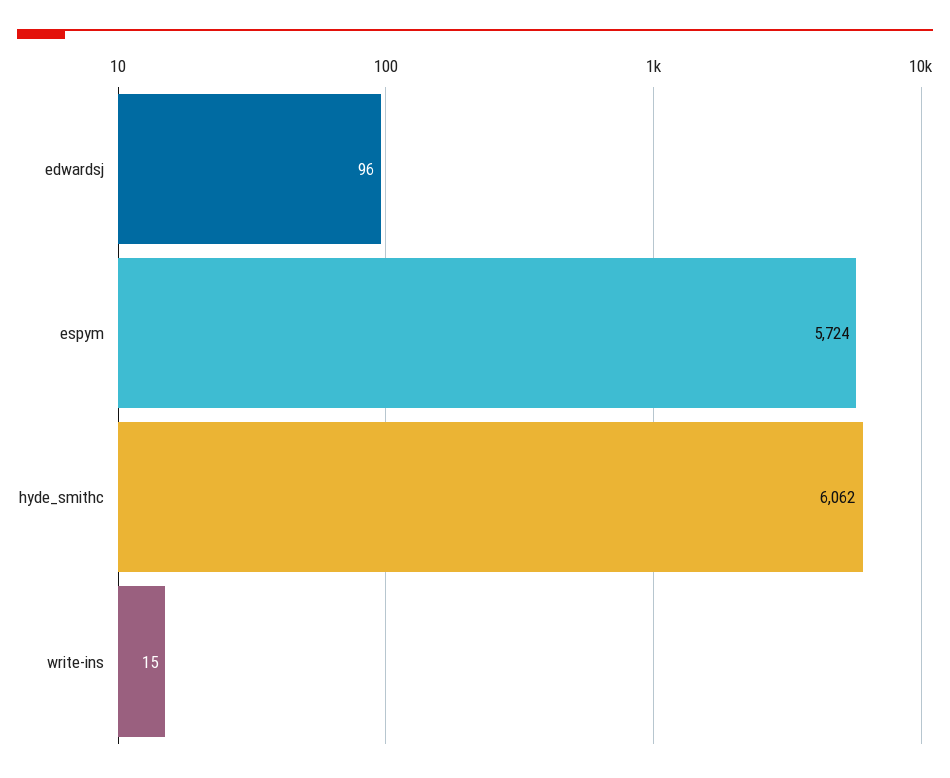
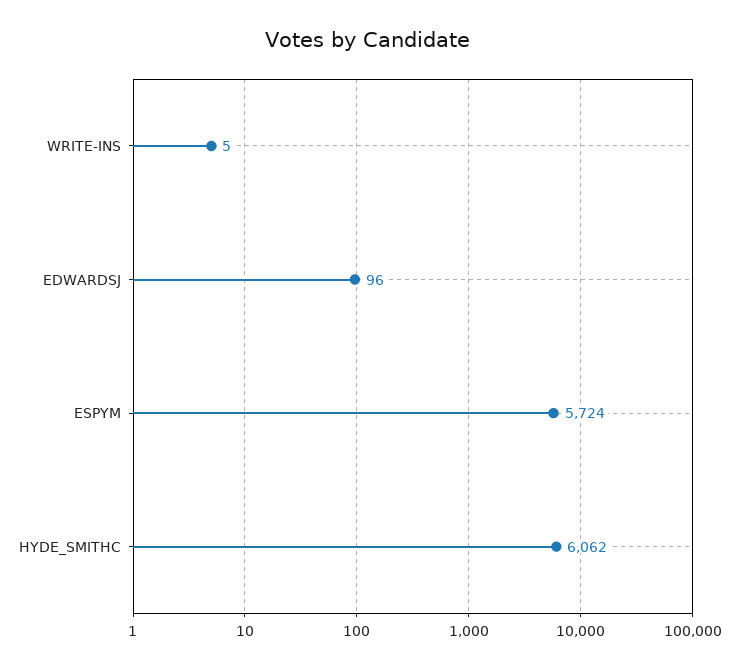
  {
    "edwardsj": 96,
    "espym": 5724,
    "hyde_smithc": 6062,
-   "write-ins": 15
+   "write-ins": 5
  }

